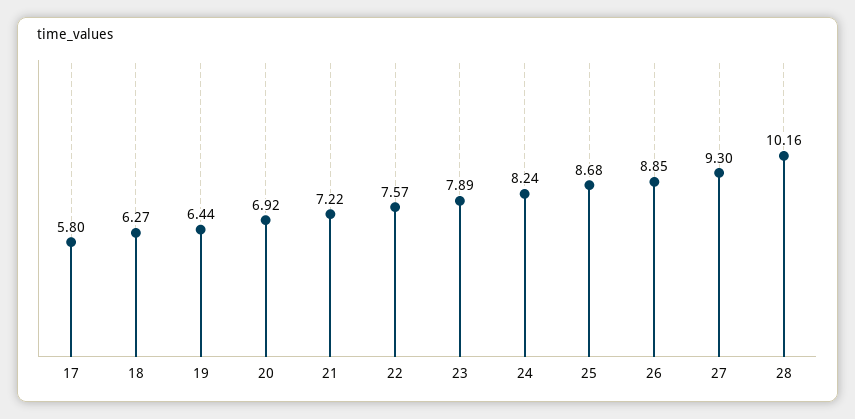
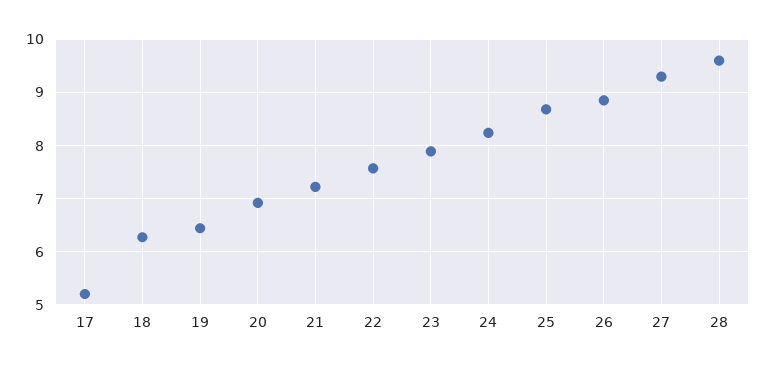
  {
-   "17": 5.8,
+   "17": 5.2,
    "18": 6.27,
    "19": 6.44,
    "20": 6.92,
    "21": 7.22,
    "22": 7.57,
    "23": 7.89,
    "24": 8.24,
    "25": 8.68,
    "26": 8.85,
    "27": 9.3,
-   "28": 10.16
+   "28": 9.6
  }

